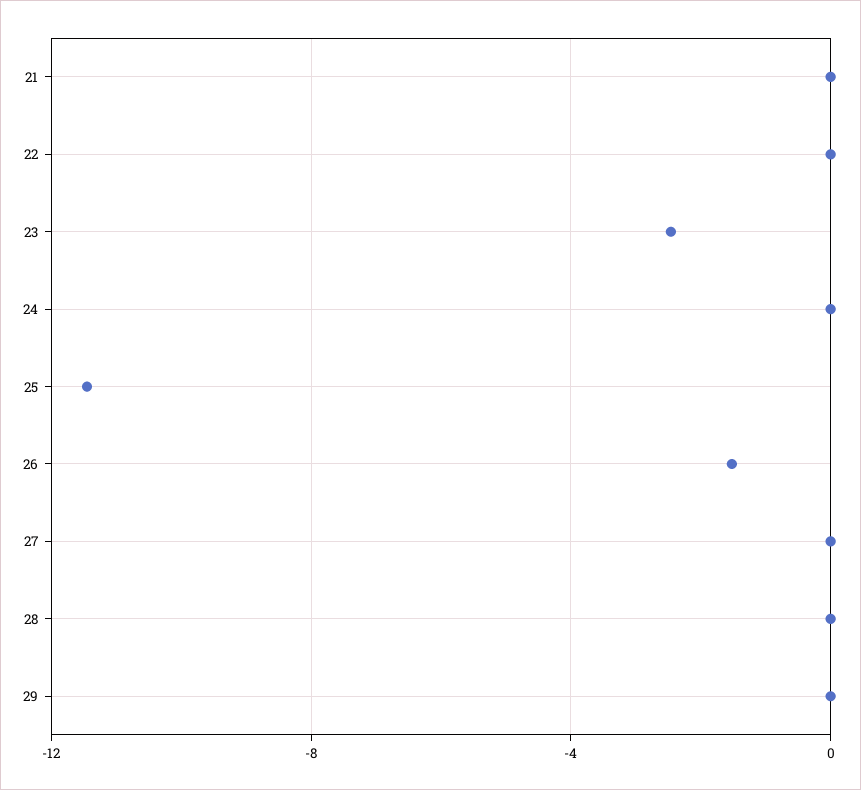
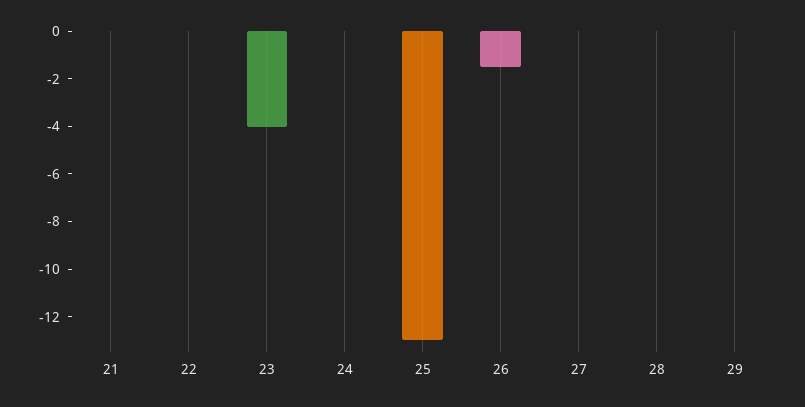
  {
    "21": 0,
    "22": 0,
-   "23": -2.5,
+   "23": -4,
    "24": 0,
-   "25": -11.5,
+   "25": -13,
    "26": -1.5,
    "27": 0,
    "28": 0,
    "29": 0
  }

